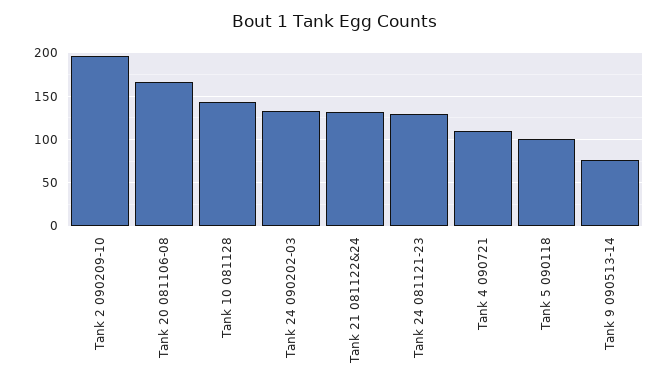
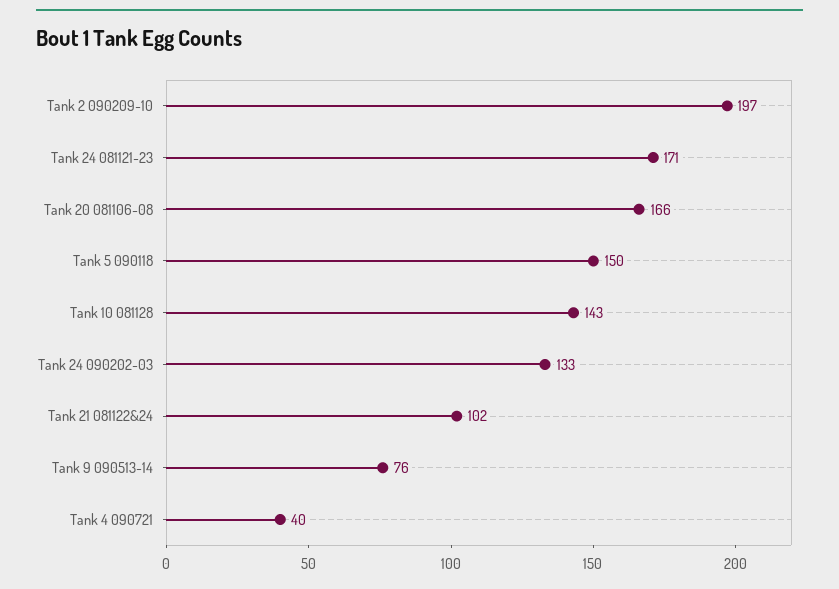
  {
    "Tank 2 090209-10": 197,
    "Tank 20 081106-08": 166,
    "Tank 10 081128": 143,
    "Tank 24 090202-03": 133,
-   "Tank 21 081122&24": 130,
+   "Tank 21 081122&24": 102,
-   "Tank 24 081121-23": 130,
+   "Tank 24 081121-23": 171,
-   "Tank 4 090721": 110,
+   "Tank 4 090721": 40,
-   "Tank 5 090118": 100,
+   "Tank 5 090118": 150,
    "Tank 9 090513-14": 76
  }

